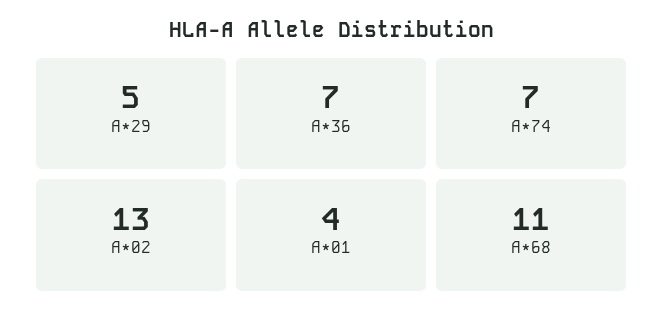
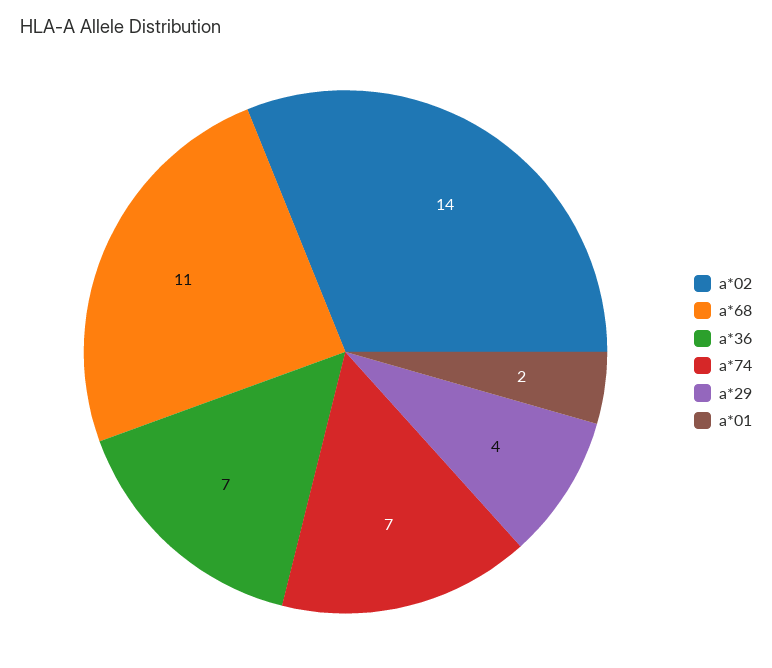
  {
-   "A*29": 5,
+   "A*29": 4,
    "A*36": 7,
    "A*74": 7,
-   "A*02": 13,
+   "A*02": 14,
-   "A*01": 4,
+   "A*01": 2,
    "A*68": 11
  }

